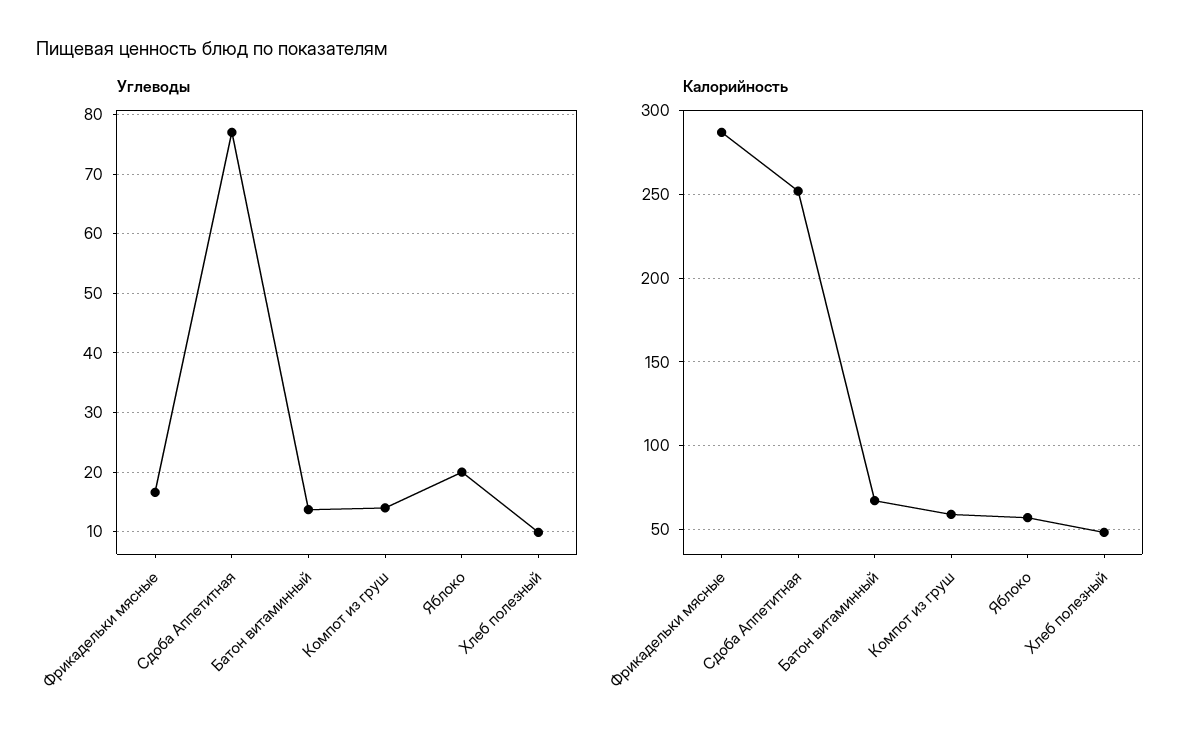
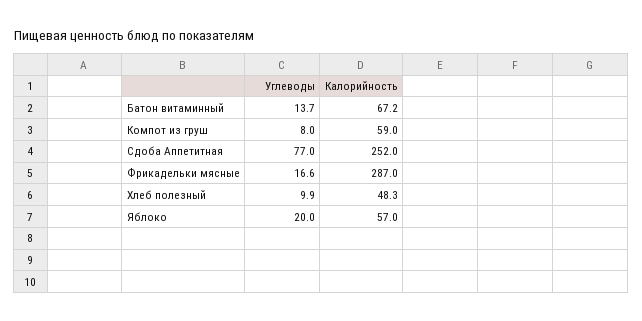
  {
    "Углеводы": {
      "Фрикадельки мясные": 16.6,
      "Сдоба Аппетитная": 77,
      "Батон витаминный": 13.7,
-     "Компот из груш": 14,
+     "Компот из груш": 8,
      "Яблоко": 20,
      "Хлеб полезный": 9.9
    },
    "Калорийность": {
      "Фрикадельки мясные": 287,
      "Сдоба Аппетитная": 252,
      "Батон витаминный": 67.2,
      "Компот из груш": 59,
      "Яблоко": 57,
      "Хлеб полезный": 48.3
    }
  }

